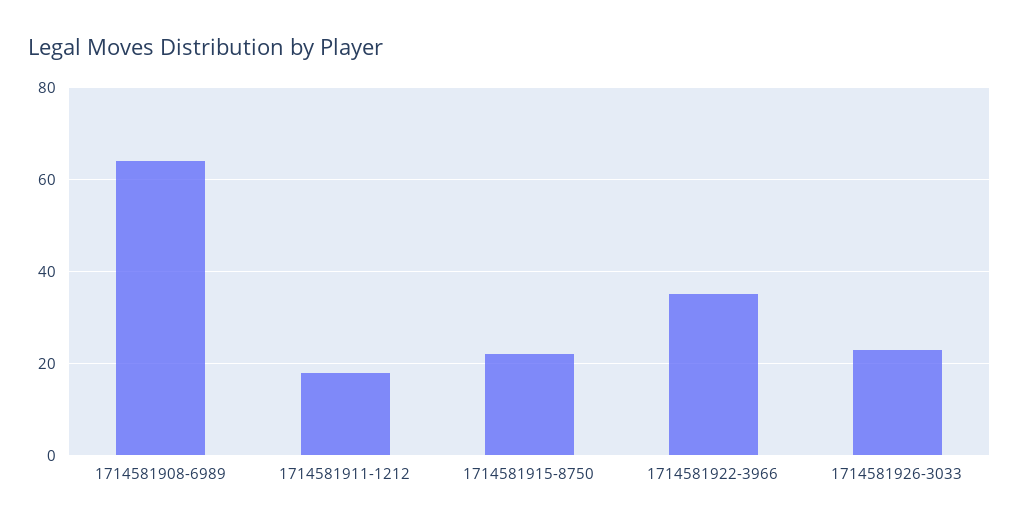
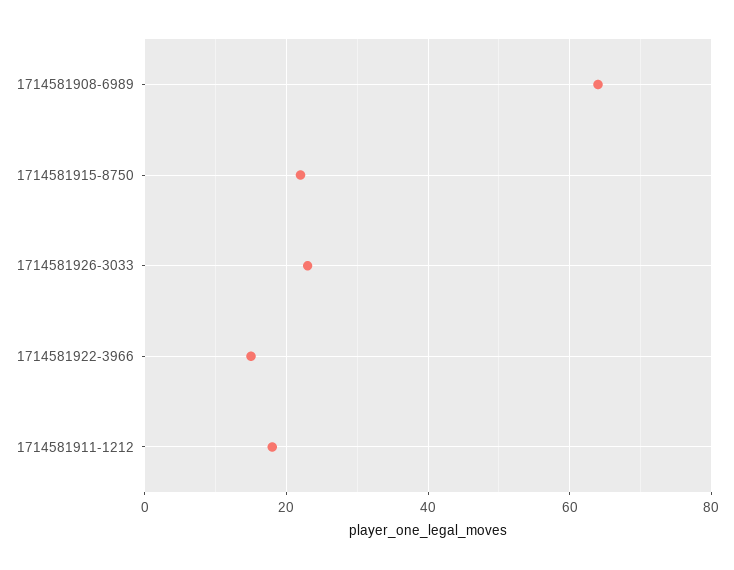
  {
    "1714581908-6989": 65,
    "1714581911-1212": 20,
    "1714581915-8750": 20,
-   "1714581922-3966": 35,
+   "1714581922-3966": 15,
    "1714581926-3033": 25
  }

